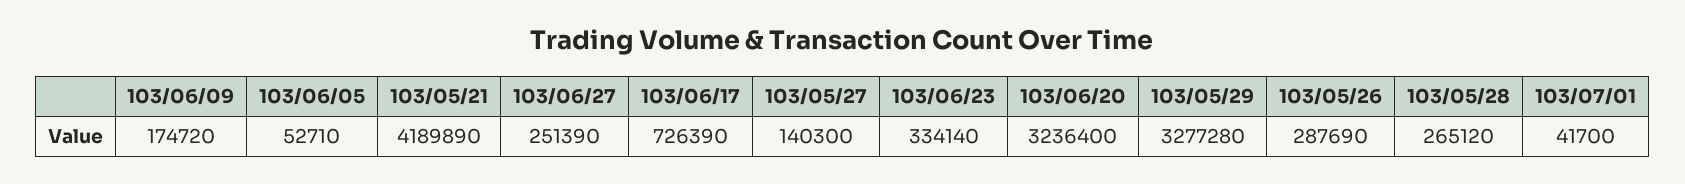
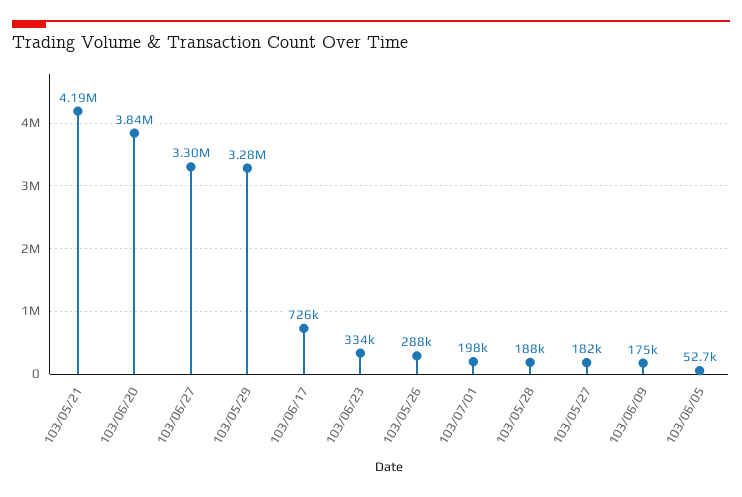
  {
    "103/06/09": 174720,
    "103/06/05": 52710,
    "103/05/21": 4189890,
-   "103/06/27": 251390,
+   "103/06/27": 3300000,
    "103/06/17": 726390,
-   "103/05/27": 140300,
+   "103/05/27": 182000,
    "103/06/23": 334140,
-   "103/06/20": 3236400,
+   "103/06/20": 3840000,
    "103/05/29": 3277280,
    "103/05/26": 287690,
-   "103/05/28": 265120,
+   "103/05/28": 188000,
-   "103/07/01": 41700
+   "103/07/01": 198000
  }

